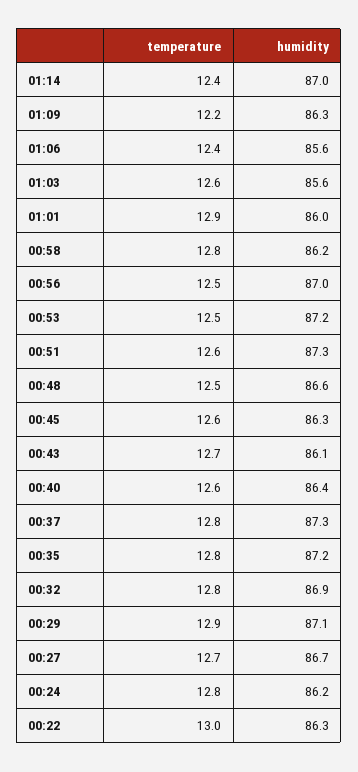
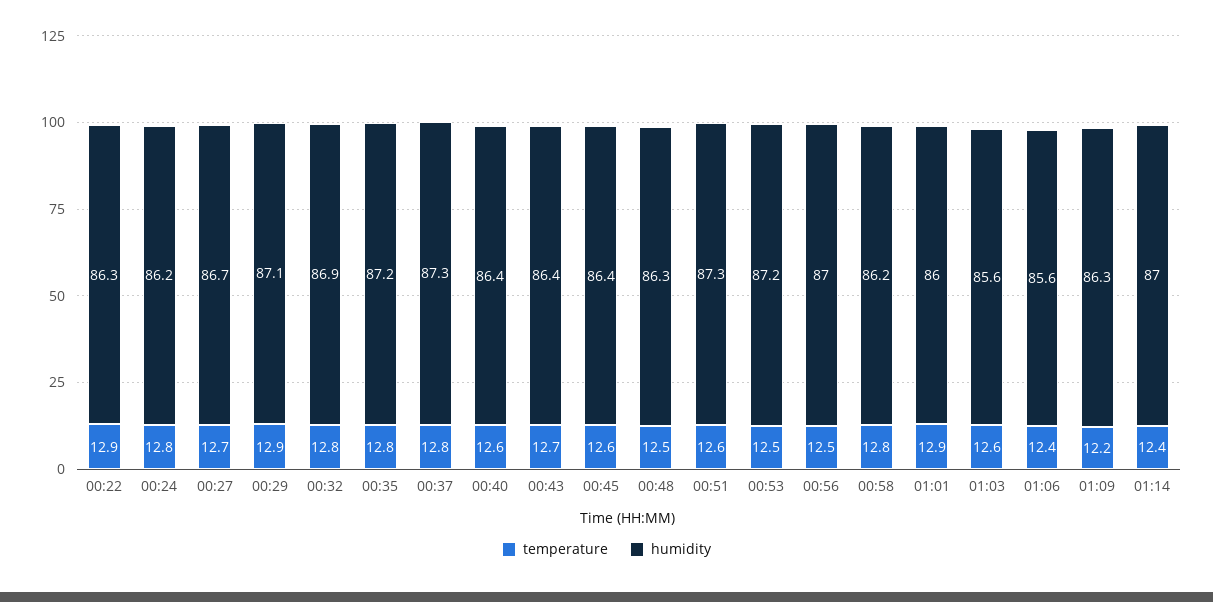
  {
    "temperature": {
      "01:14": 12.4,
      "01:09": 12.2,
      "01:06": 12.4,
      "01:03": 12.6,
      "01:01": 12.9,
      "00:58": 12.8,
      "00:56": 12.5,
      "00:53": 12.5,
      "00:51": 12.6,
      "00:48": 12.5,
      "00:45": 12.6,
      "00:43": 12.7,
      "00:40": 12.6,
      "00:37": 12.8,
      "00:35": 12.8,
      "00:32": 12.8,
      "00:29": 12.9,
      "00:27": 12.7,
      "00:24": 12.8,
-     "00:22": 13
+     "00:22": 12.9
    },
    "humidity": {
      "01:14": 87,
      "01:09": 86.3,
      "01:06": 85.6,
      "01:03": 85.6,
      "01:01": 86,
      "00:58": 86.2,
      "00:56": 87,
      "00:53": 87.2,
      "00:51": 87.3,
-     "00:48": 86.6,
+     "00:48": 86.3,
-     "00:45": 86.3,
+     "00:45": 86.4,
-     "00:43": 86.1,
+     "00:43": 86.4,
      "00:40": 86.4,
      "00:37": 87.3,
      "00:35": 87.2,
      "00:32": 86.9,
      "00:29": 87.1,
      "00:27": 86.7,
      "00:24": 86.2,
      "00:22": 86.3
    }
  }

